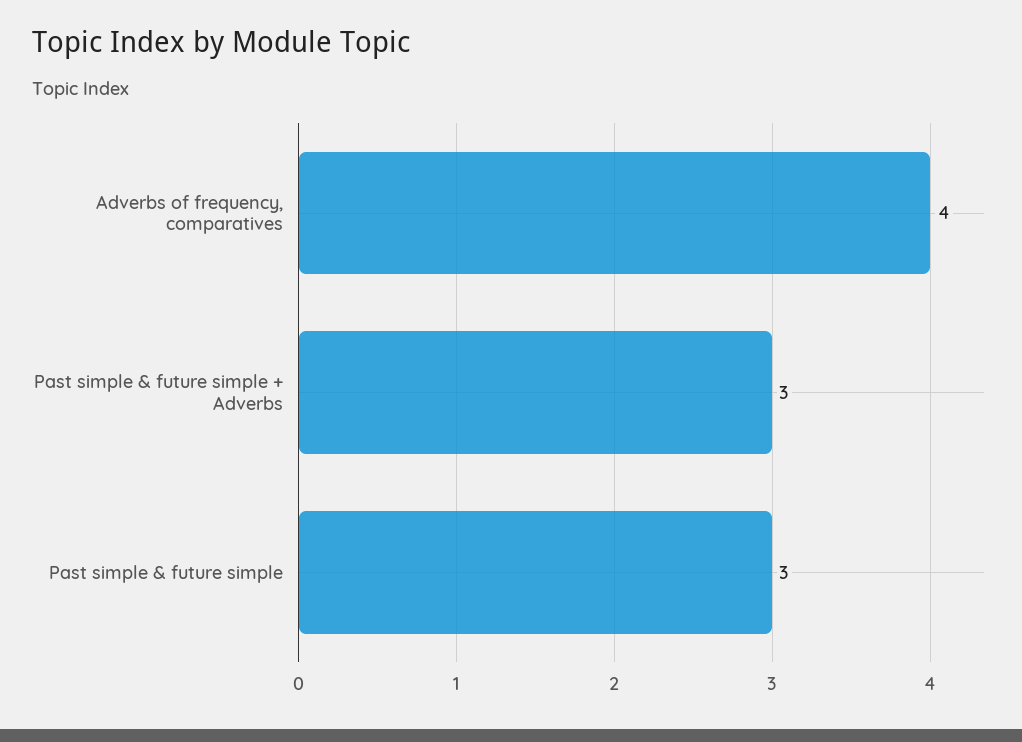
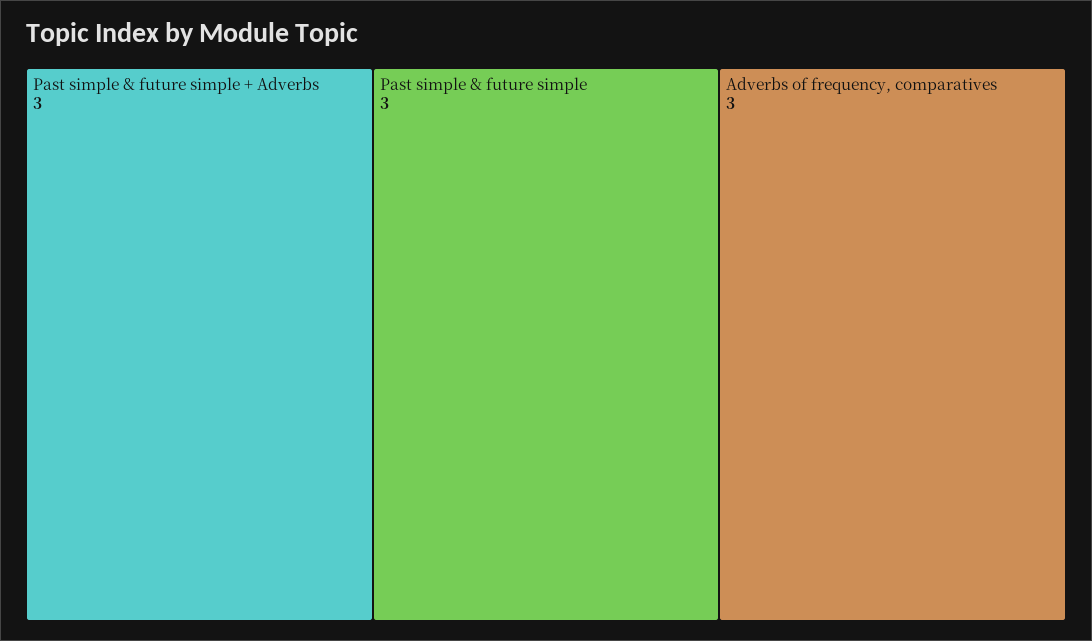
  {
-   "Adverbs of frequency, comparatives": 4,
+   "Adverbs of frequency, comparatives": 3,
    "Past simple & future simple + Adverbs": 3,
    "Past simple & future simple": 3
  }

